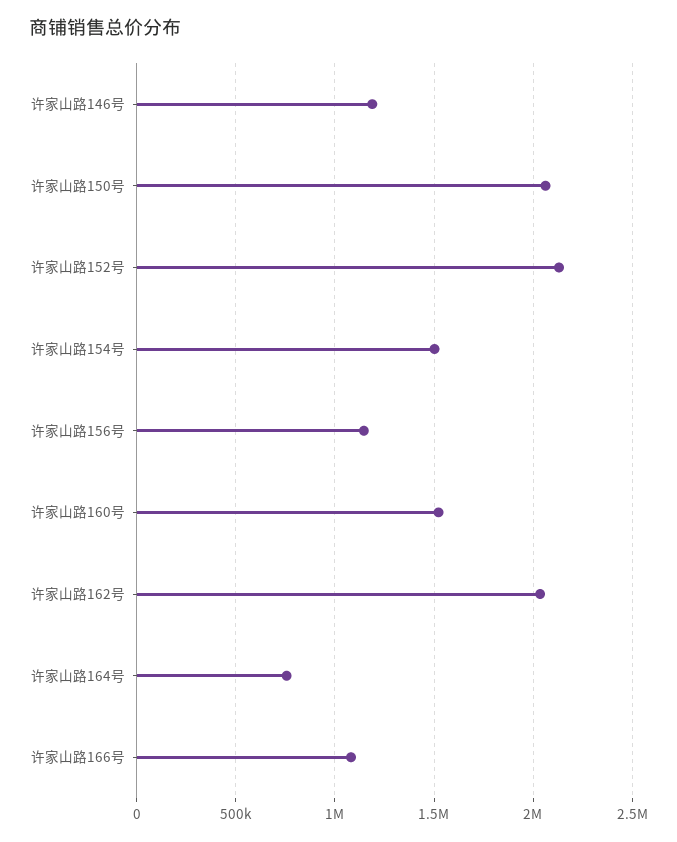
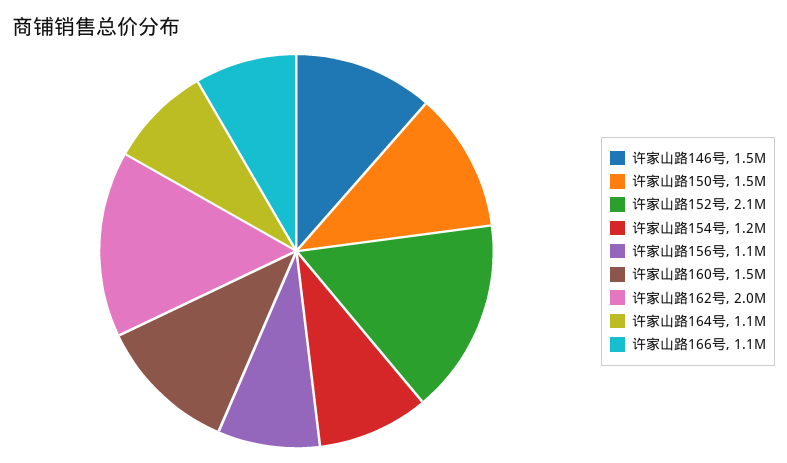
  {
-   "许家山路146号": 1200000,
+   "许家山路146号": 1500000,
-   "许家山路150号": 2050000,
+   "许家山路150号": 1500000,
    "许家山路152号": 2100000,
-   "许家山路154号": 1500000,
+   "许家山路154号": 1200000,
    "许家山路156号": 1100000,
    "许家山路160号": 1500000,
    "许家山路162号": 2000000,
-   "许家山路164号": 750000,
+   "许家山路164号": 1100000,
    "许家山路166号": 1100000
  }

